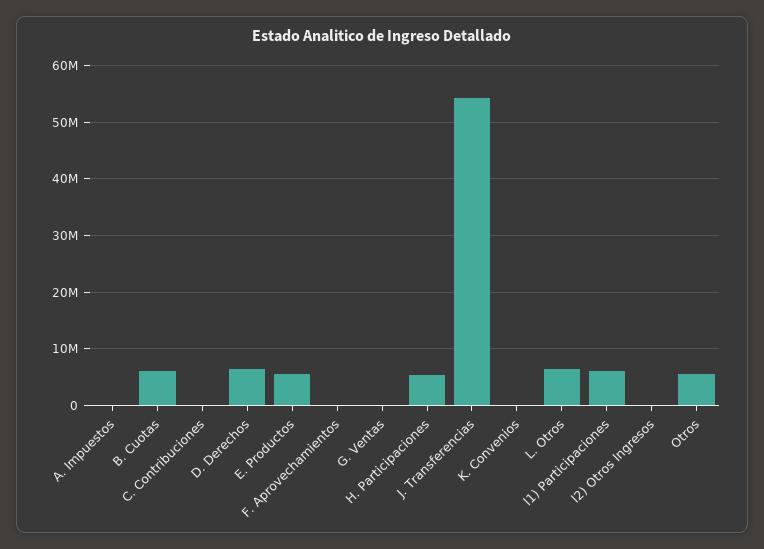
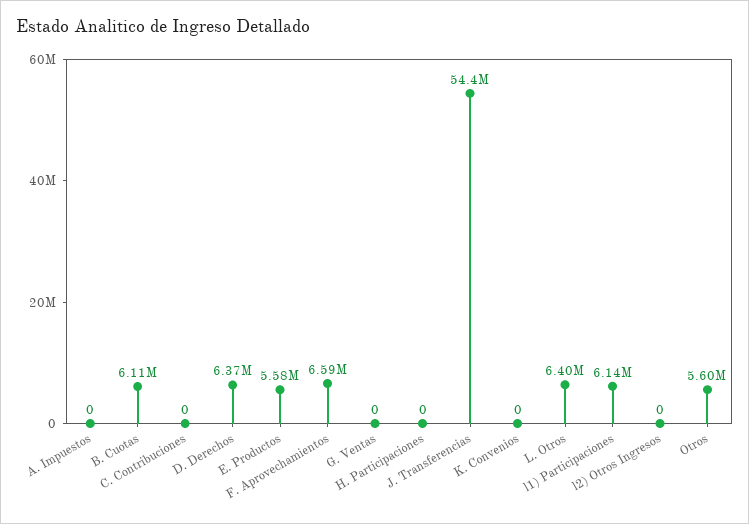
  {
    "A. Impuestos": 0,
    "B. Cuotas": 6110000,
    "C. Contribuciones": 0,
    "D. Derechos": 6370000,
    "E. Productos": 5580000,
-   "F. Aprovechamientos": 0,
+   "F. Aprovechamientos": 6590000,
    "G. Ventas": 0,
-   "H. Participaciones": 6000000,
+   "H. Participaciones": 0,
    "J. Transferencias": 54400000,
    "K. Convenios": 0,
    "L. Otros": 6400000,
    "l1) Participaciones": 6140000,
    "l2) Otros Ingresos": 0,
    "Otros": 5600000
  }

